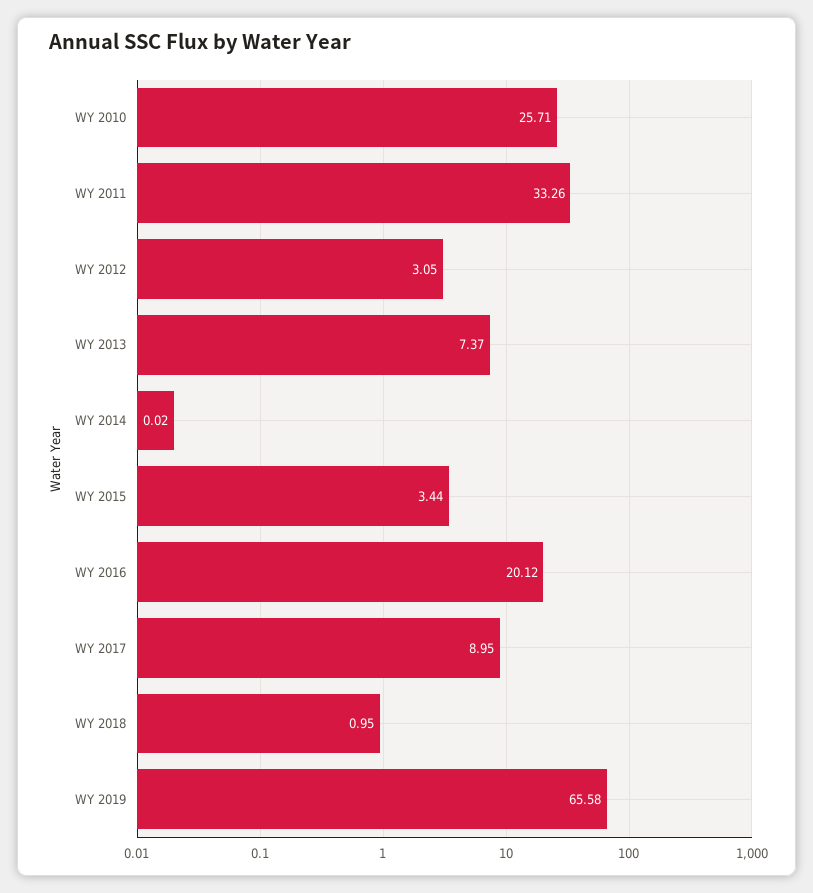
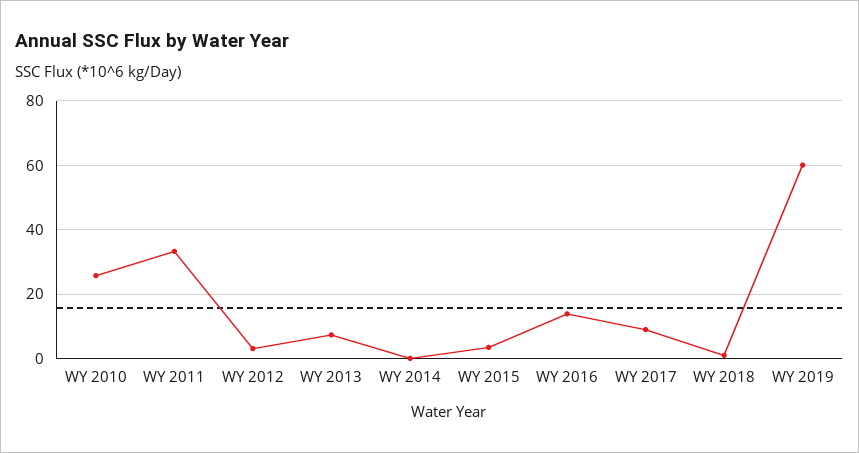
  {
    "WY 2010": 25.71,
    "WY 2011": 33.26,
    "WY 2012": 3.05,
    "WY 2013": 7.37,
    "WY 2014": 0.02,
    "WY 2015": 3.44,
-   "WY 2016": 20.12,
+   "WY 2016": 14,
    "WY 2017": 8.95,
    "WY 2018": 0.95,
-   "WY 2019": 65.58
+   "WY 2019": 60
  }

